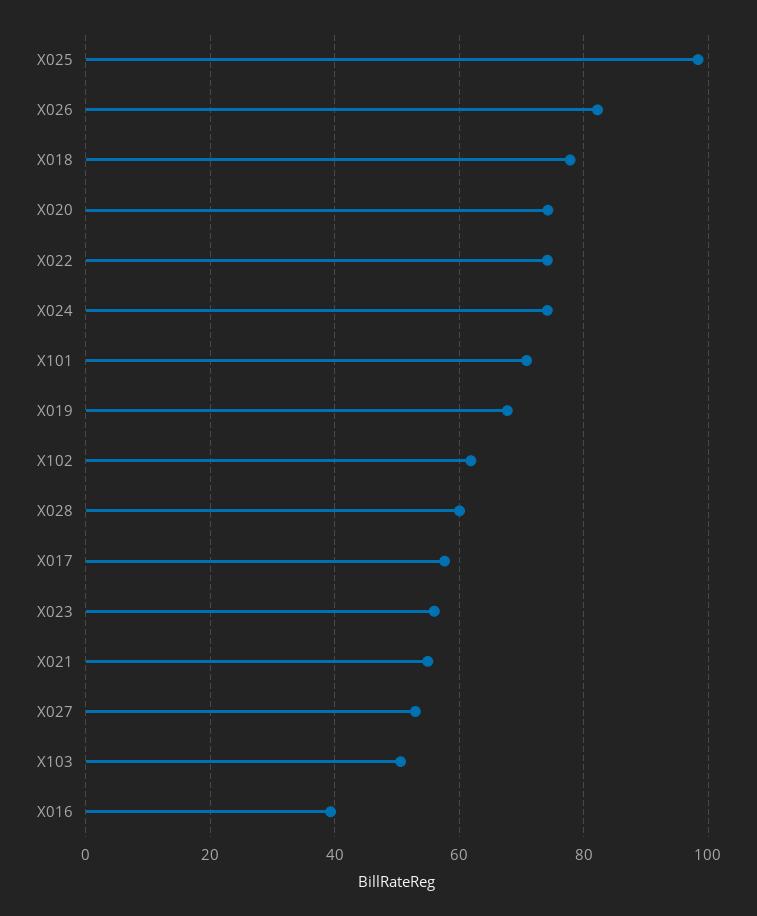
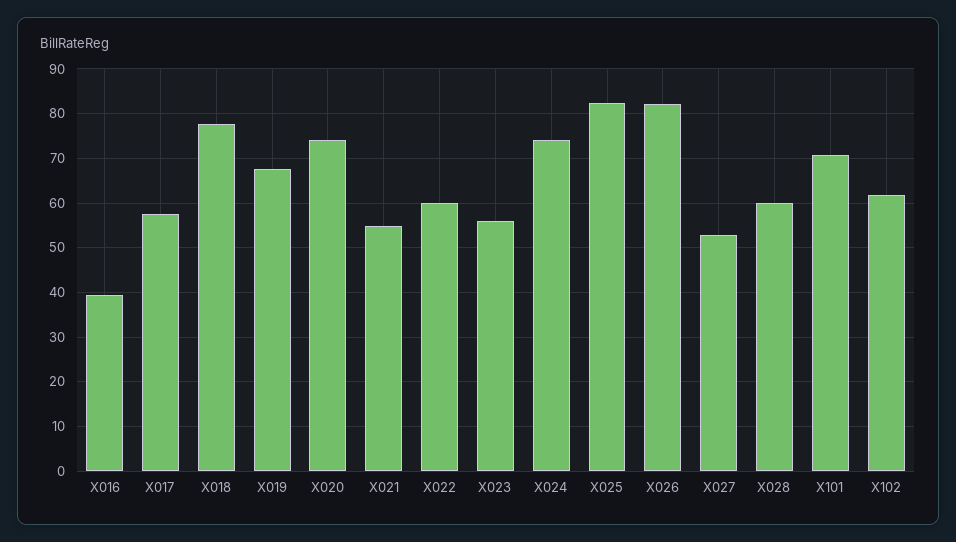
  {
-   "X025": 98,
+   "X025": 82,
    "X026": 82,
    "X018": 78,
    "X020": 74,
-   "X022": 74,
+   "X022": 60,
    "X024": 74,
    "X101": 70,
    "X019": 68,
    "X102": 62,
    "X028": 60,
    "X017": 58,
    "X023": 56,
    "X021": 54,
    "X027": 52,
-   "X103": 50,
    "X016": 40
  }

